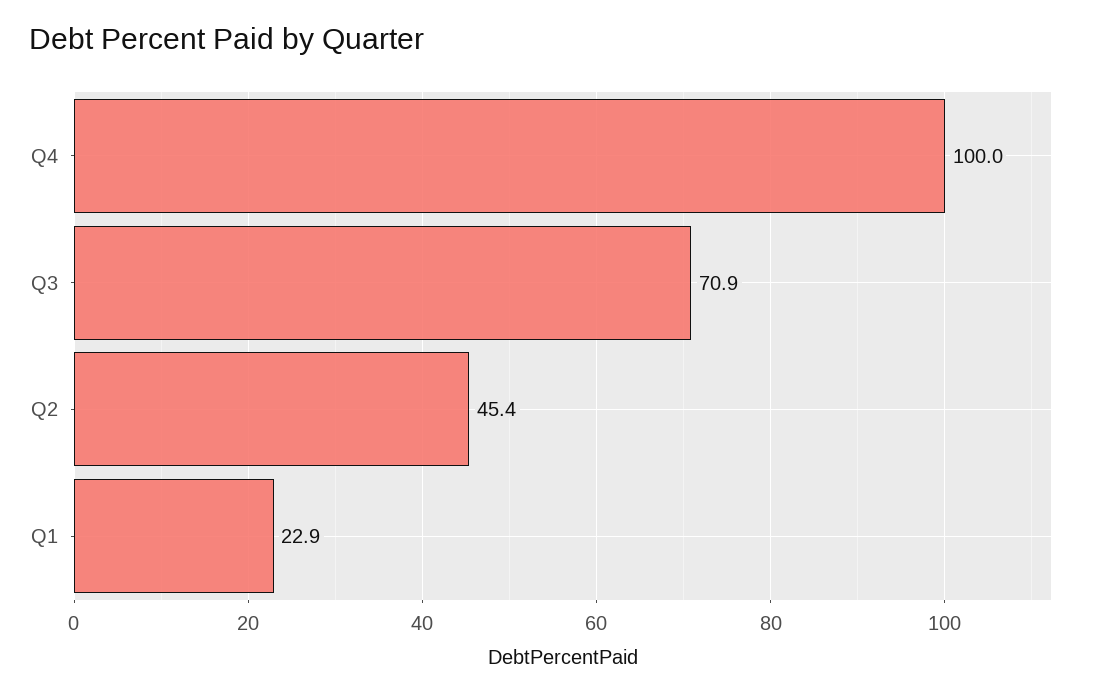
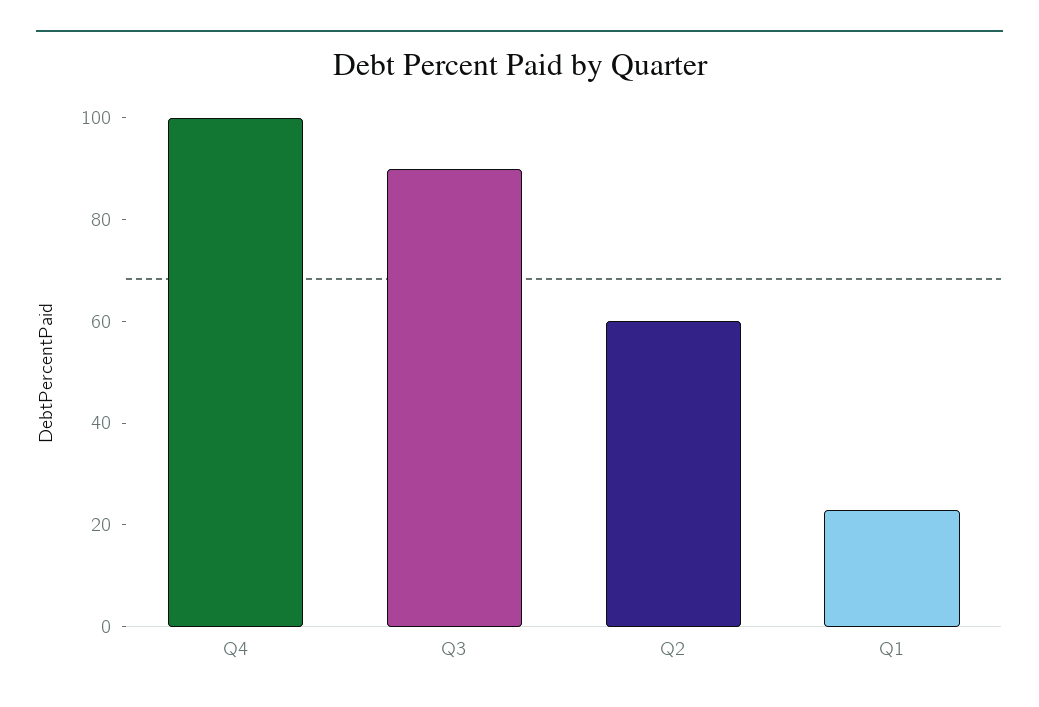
  {
    "Q4": 100,
-   "Q3": 70.9,
+   "Q3": 90,
-   "Q2": 45.4,
+   "Q2": 60,
    "Q1": 22.9
  }

